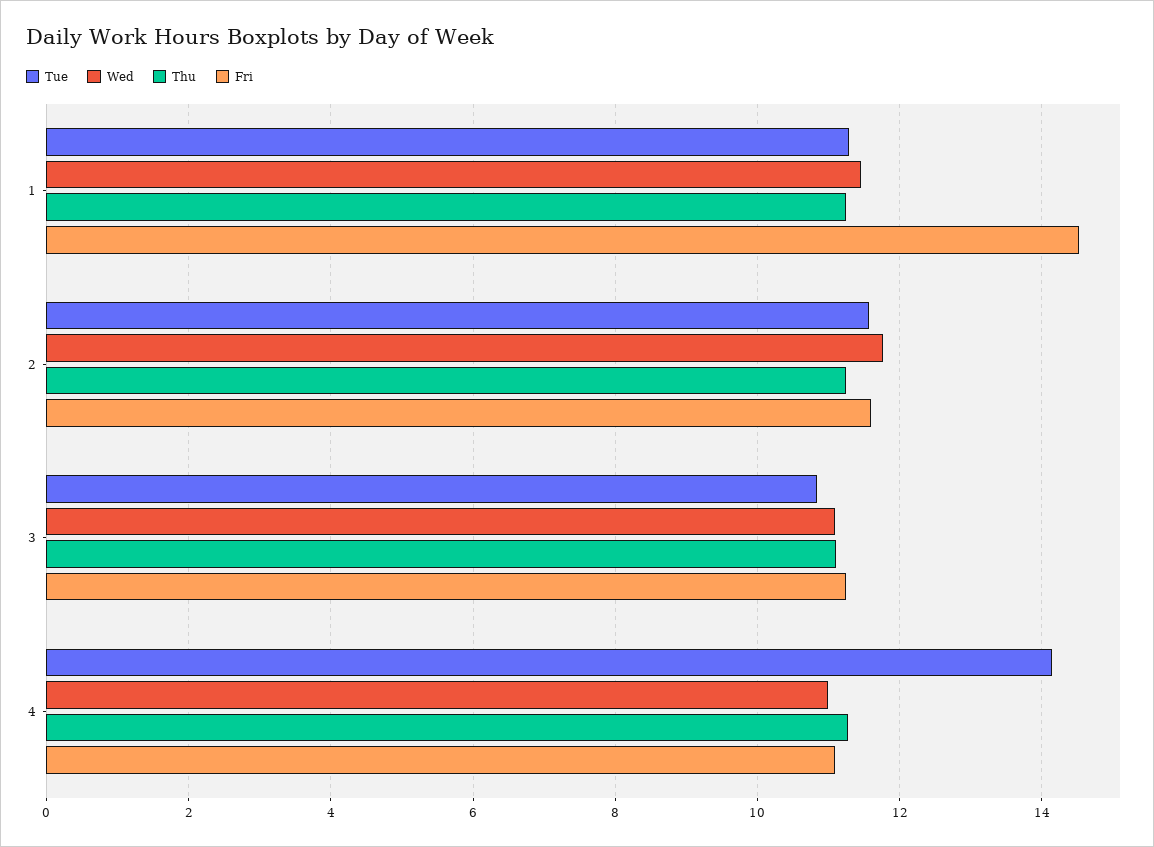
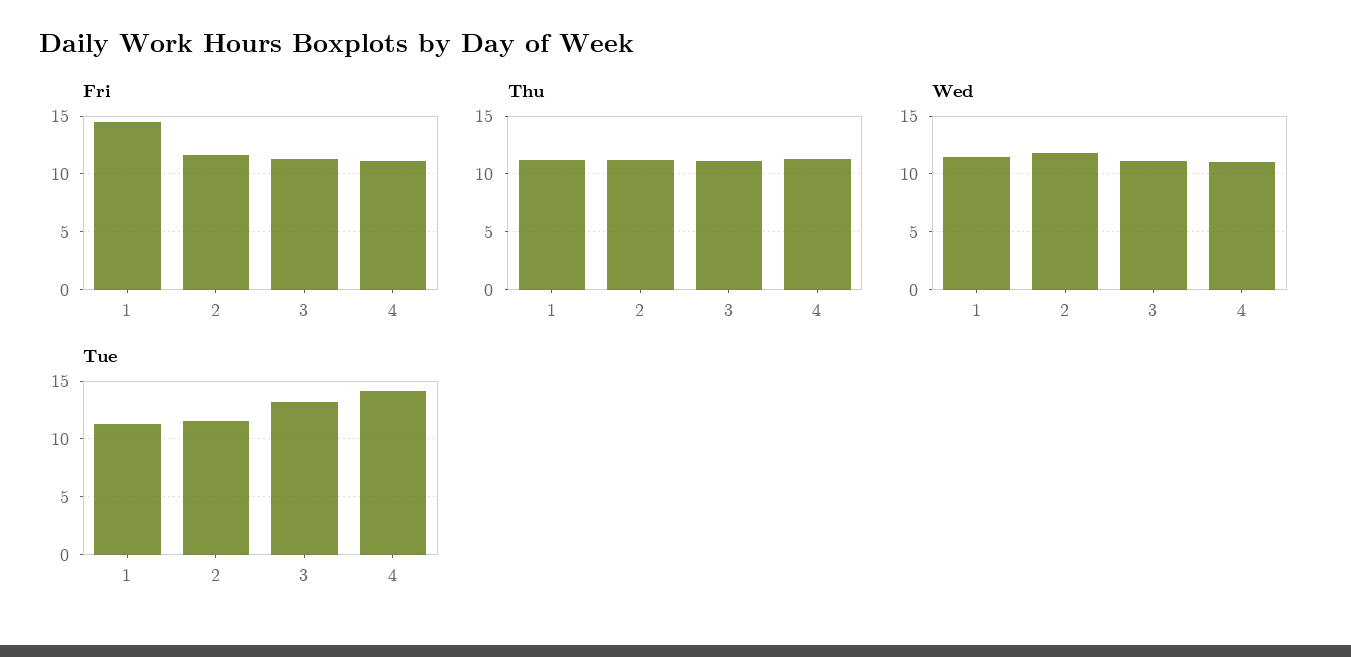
  {
    "Tue": {
      "1": 11.2,
      "2": 11.6,
-     "3": 10.8,
+     "3": 13,
      "4": 14.2
    },
    "Wed": {
      "1": 11.4,
      "2": 11.8,
      "3": 11,
      "4": 11
    },
    "Thu": {
      "1": 11.2,
      "2": 11.2,
      "3": 11.2,
      "4": 11.2
    },
    "Fri": {
      "1": 14.6,
      "2": 11.6,
      "3": 11.2,
      "4": 11
    }
  }

